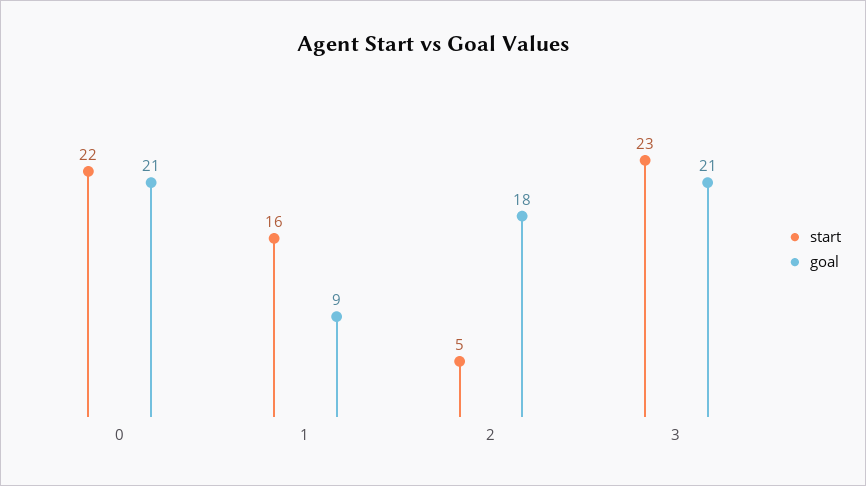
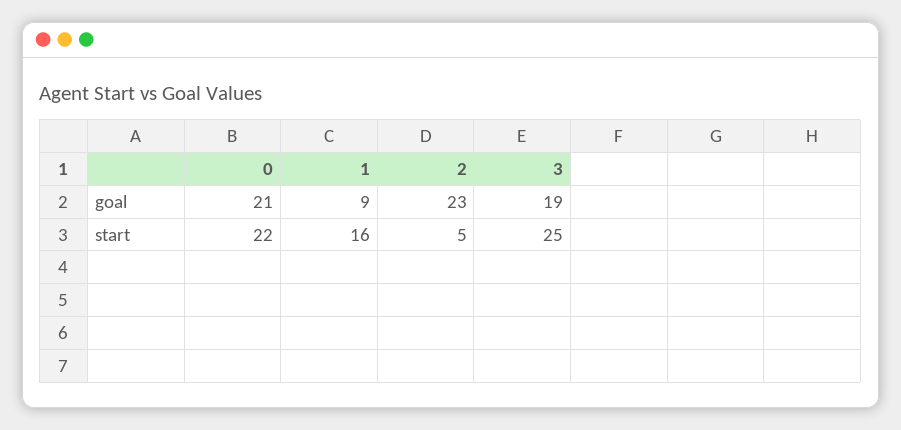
  {
    "start": {
      "0": 22,
      "1": 16,
      "2": 5,
-     "3": 23
+     "3": 25
    },
    "goal": {
      "0": 21,
      "1": 9,
-     "2": 18,
+     "2": 23,
-     "3": 21
+     "3": 19
    }
  }

